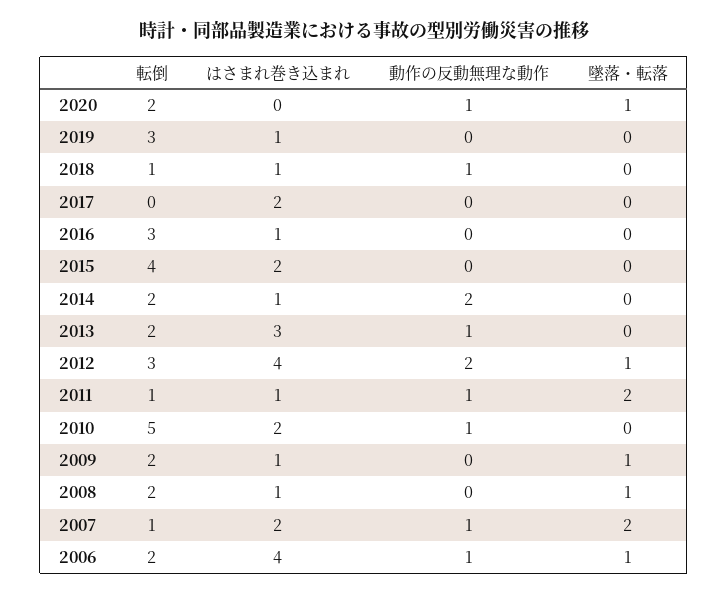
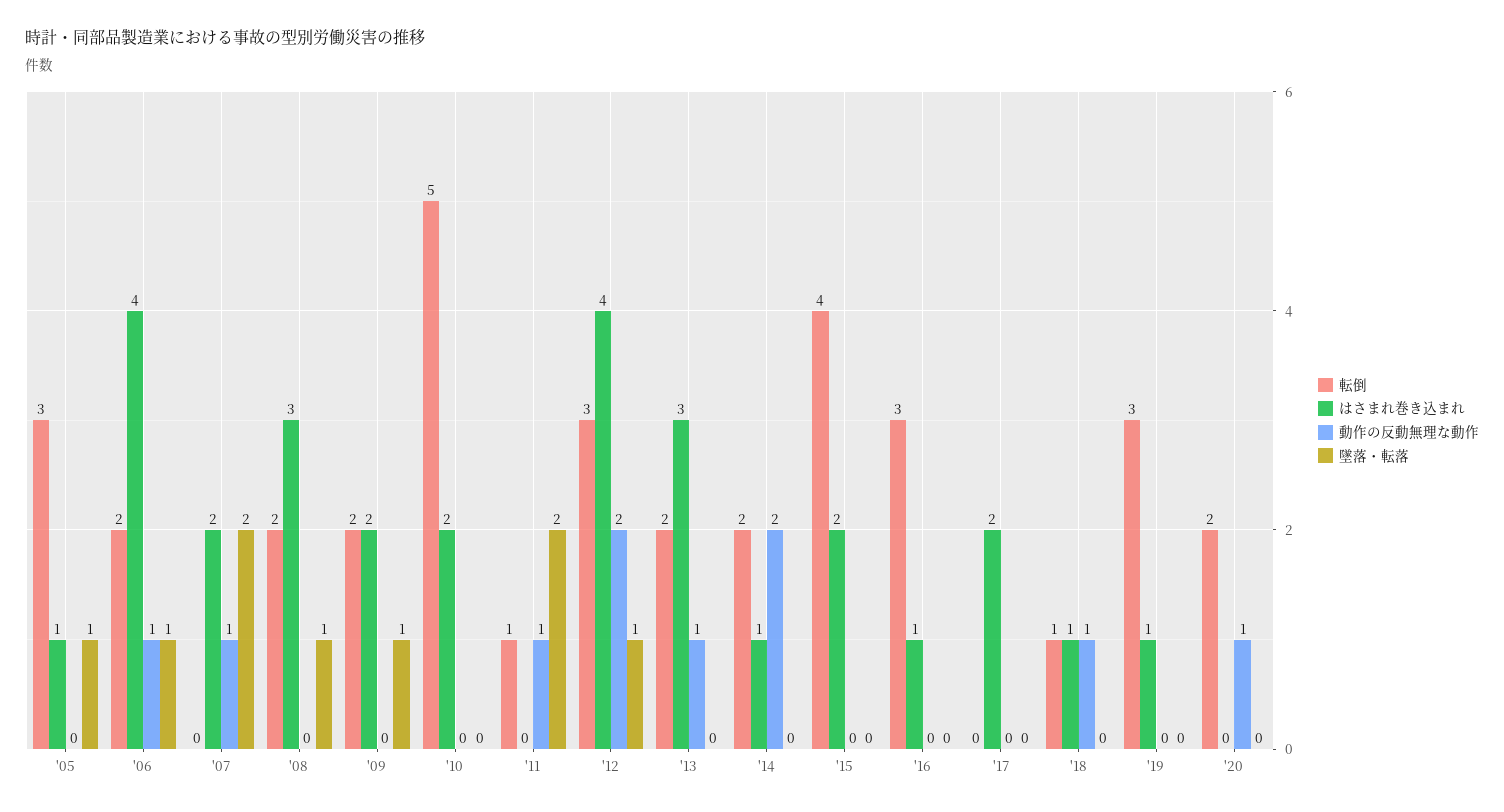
  {
    "転倒": {
      "2020": 2,
      "2019": 3,
      "2018": 1,
      "2017": 0,
      "2016": 3,
      "2015": 4,
      "2014": 2,
      "2013": 2,
      "2012": 3,
      "2011": 1,
      "2010": 5,
      "2009": 2,
      "2008": 2,
-     "2007": 1,
+     "2007": 0,
-     "2006": 2
+     "2006": 2,
+     "'05": 3
    },
    "はさまれ巻き込まれ": {
      "2020": 0,
      "2019": 1,
      "2018": 1,
      "2017": 2,
      "2016": 1,
      "2015": 2,
      "2014": 1,
      "2013": 3,
      "2012": 4,
-     "2011": 1,
+     "2011": 0,
      "2010": 2,
-     "2009": 1,
+     "2009": 2,
-     "2008": 1,
+     "2008": 3,
      "2007": 2,
-     "2006": 4
+     "2006": 4,
+     "'05": 1
    },
    "動作の反動無理な動作": {
      "2020": 1,
      "2019": 0,
      "2018": 1,
      "2017": 0,
      "2016": 0,
      "2015": 0,
      "2014": 2,
      "2013": 1,
      "2012": 2,
      "2011": 1,
-     "2010": 1,
+     "2010": 0,
      "2009": 0,
      "2008": 0,
      "2007": 1,
-     "2006": 1
+     "2006": 1,
+     "'05": 0
    },
    "墜落・転落": {
-     "2020": 1,
+     "2020": 0,
      "2019": 0,
      "2018": 0,
      "2017": 0,
      "2016": 0,
      "2015": 0,
      "2014": 0,
      "2013": 0,
      "2012": 1,
      "2011": 2,
      "2010": 0,
      "2009": 1,
      "2008": 1,
      "2007": 2,
-     "2006": 1
+     "2006": 1,
+     "'05": 1
    }
  }

